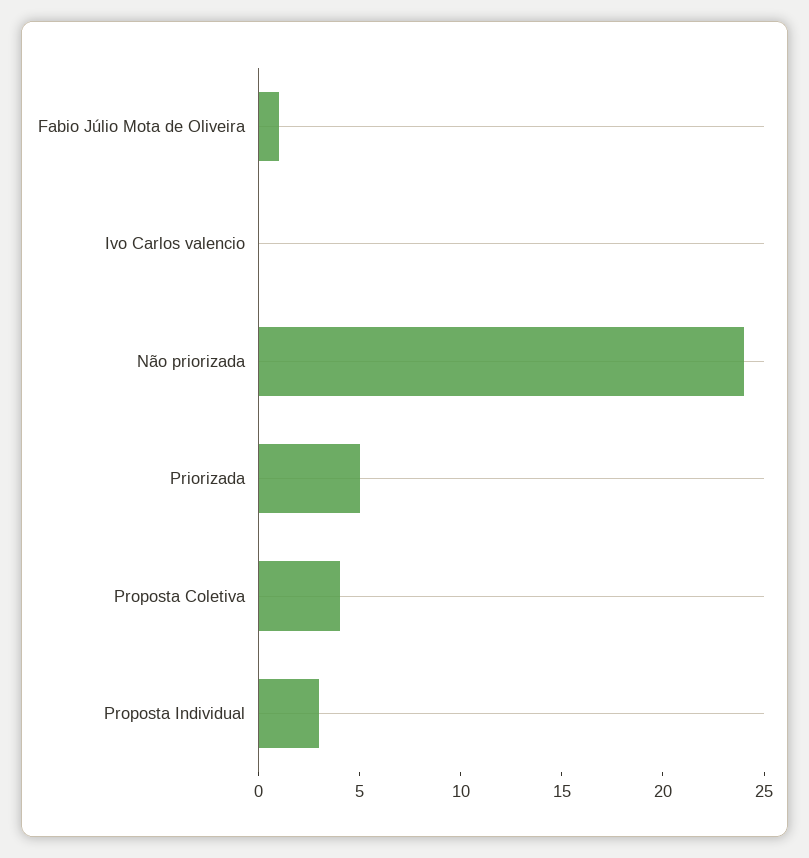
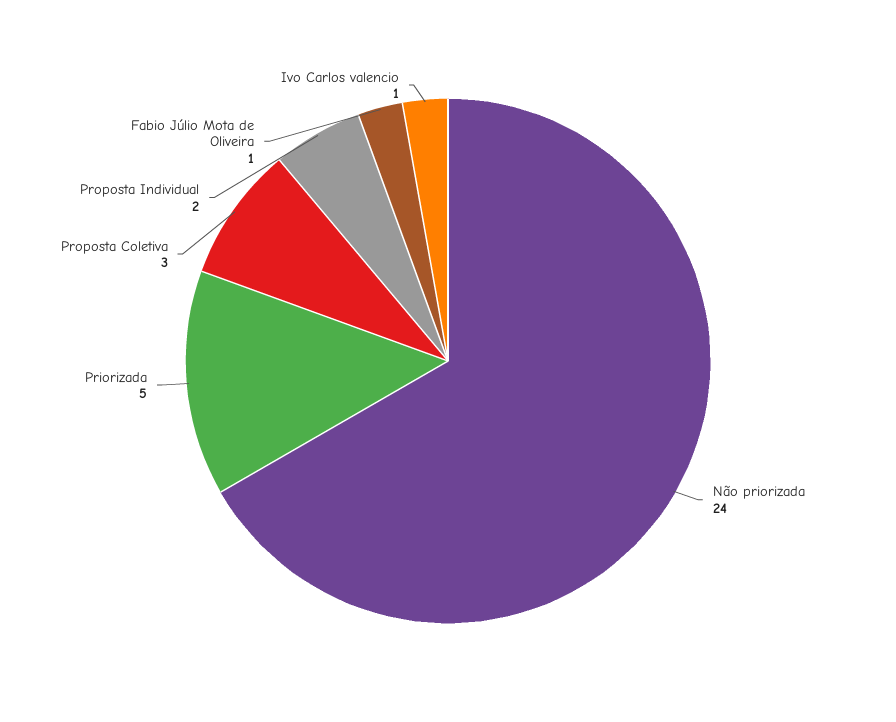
  {
    "Fabio Júlio Mota de Oliveira": 1,
-   "Ivo Carlos valencio": 0,
+   "Ivo Carlos valencio": 1,
    "Não priorizada": 24,
    "Priorizada": 5,
-   "Proposta Coletiva": 4,
+   "Proposta Coletiva": 3,
-   "Proposta Individual": 3
+   "Proposta Individual": 2
  }

